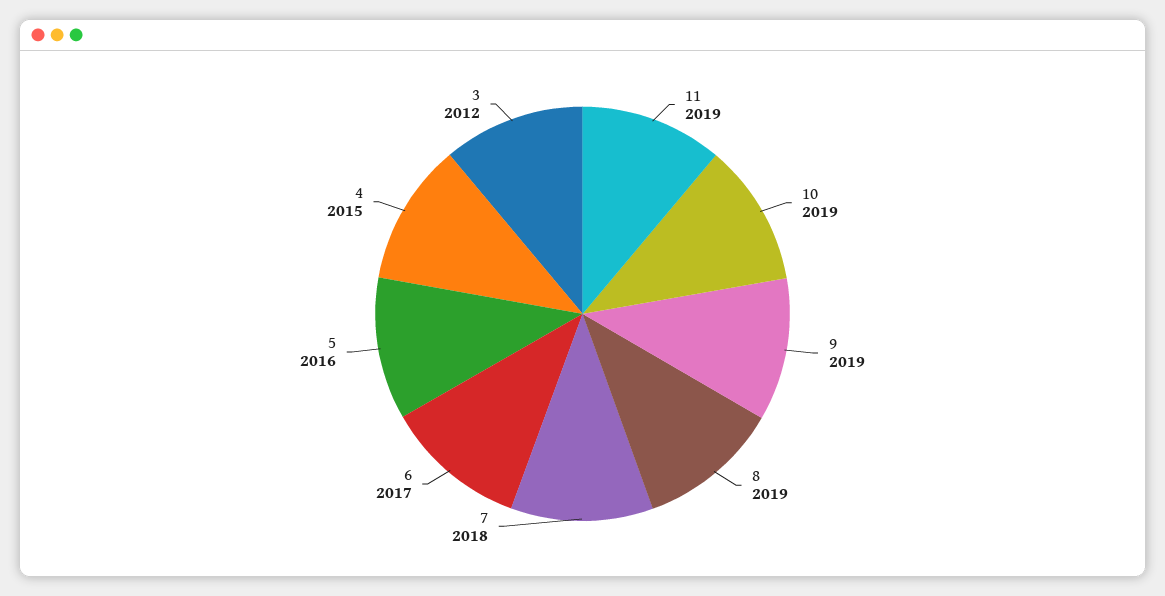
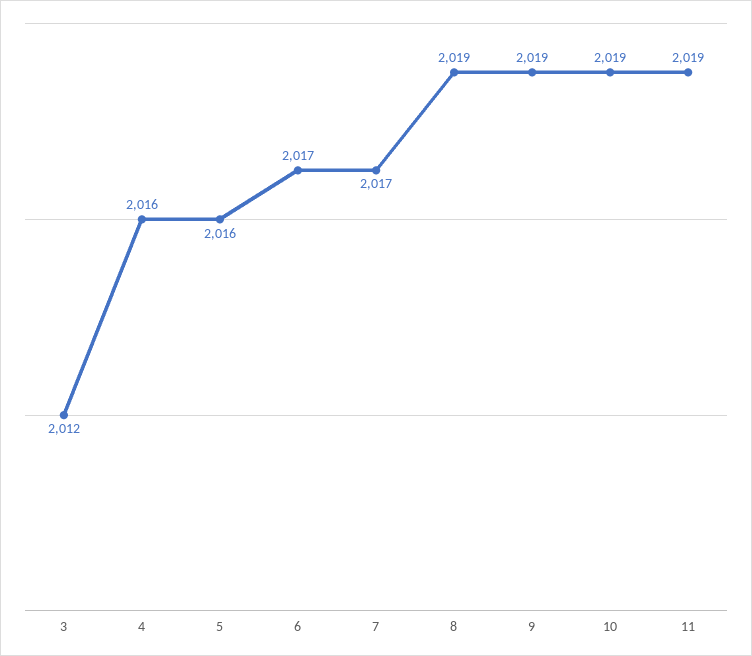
  {
    "11": 2019,
    "10": 2019,
    "9": 2019,
    "8": 2019,
-   "7": 2018,
+   "7": 2017,
    "6": 2017,
    "5": 2016,
-   "4": 2015,
+   "4": 2016,
    "3": 2012
  }

